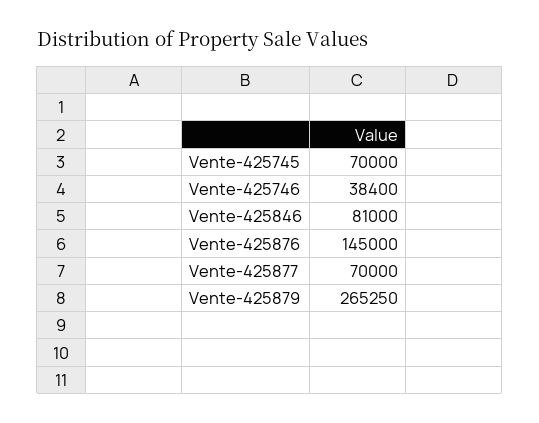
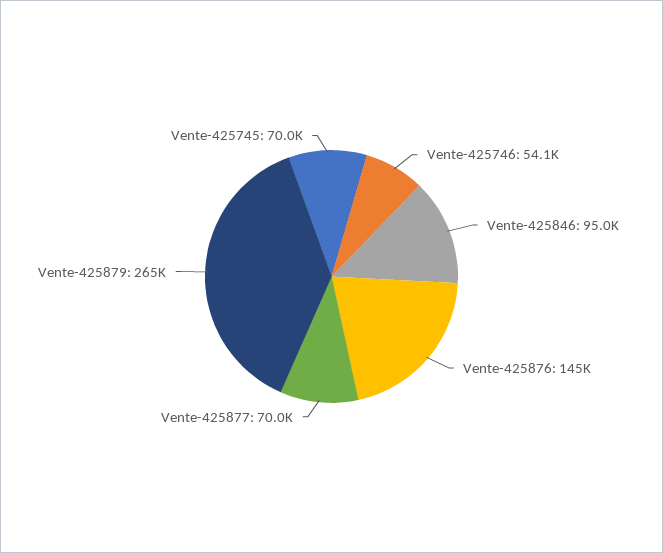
  {
    "Vente-425745": 70000,
-   "Vente-425746": 38400,
+   "Vente-425746": 54100,
-   "Vente-425846": 81000,
+   "Vente-425846": 95000,
    "Vente-425876": 145000,
    "Vente-425877": 70000,
    "Vente-425879": 265250
  }

